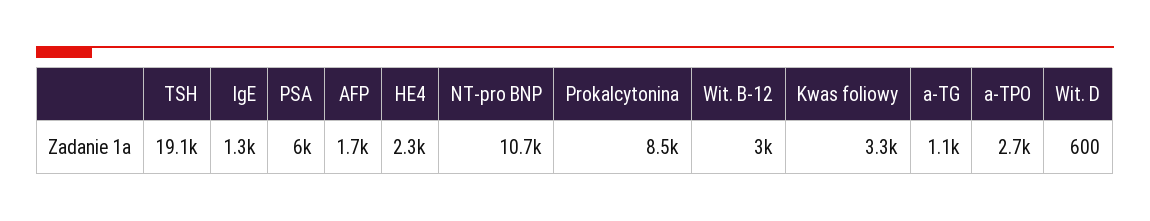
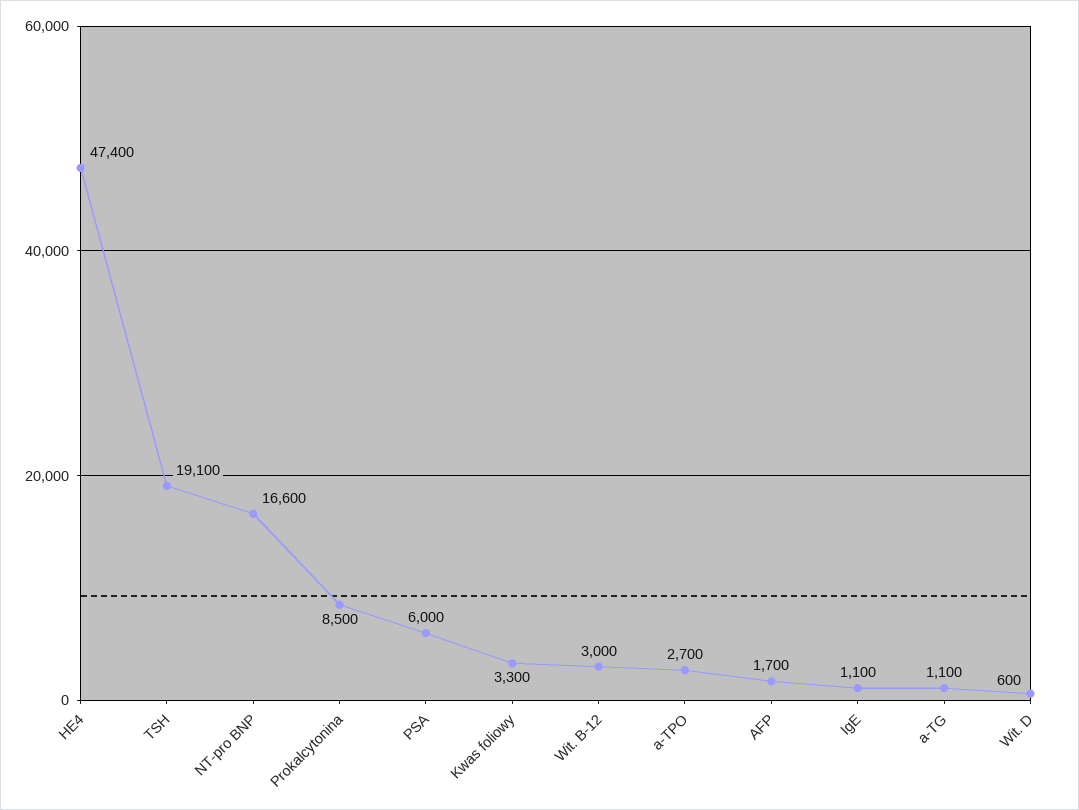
  {
    "TSH": 19100,
-   "IgE": 1300,
+   "IgE": 1100,
    "PSA": 6000,
    "AFP": 1700,
-   "HE4": 2300,
+   "HE4": 47400,
-   "NT-pro BNP": 10700,
+   "NT-pro BNP": 16600,
    "Prokalcytonina": 8500,
    "Wit. B-12": 3000,
    "Kwas foliowy": 3300,
    "a-TG": 1100,
    "a-TPO": 2700,
    "Wit. D": 600
  }

